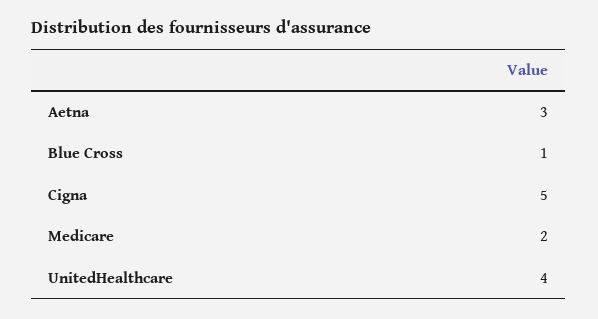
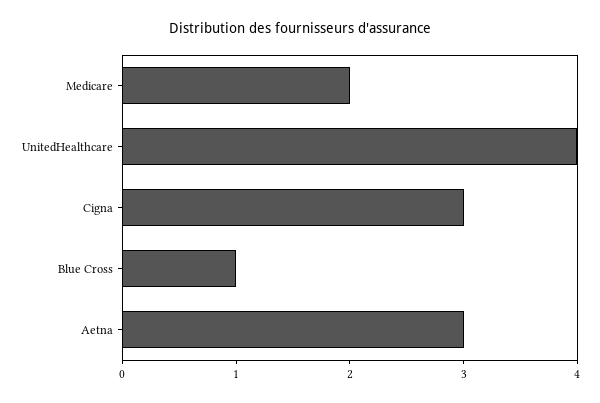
  {
    "Aetna": 3,
    "Blue Cross": 1,
-   "Cigna": 5,
+   "Cigna": 3,
    "Medicare": 2,
    "UnitedHealthcare": 4
  }

